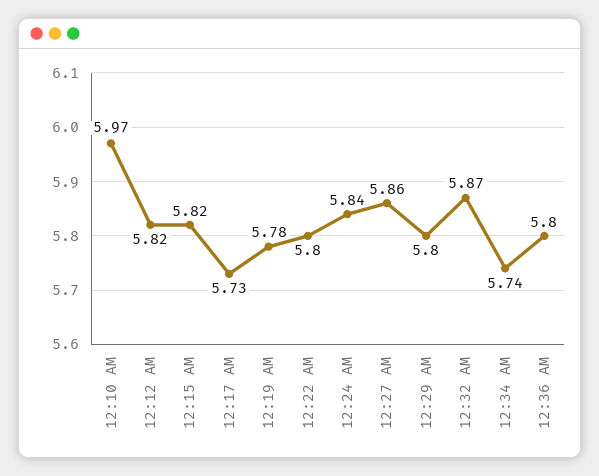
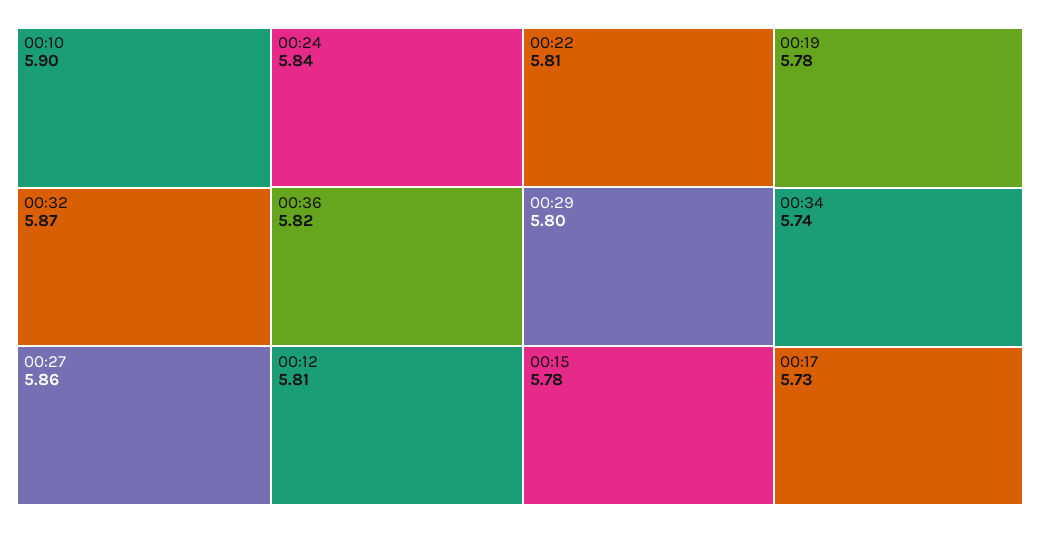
  {
-   "12:10 AM": 5.97,
+   "12:10 AM": 5.9,
-   "12:12 AM": 5.82,
+   "12:12 AM": 5.81,
-   "12:15 AM": 5.82,
+   "12:15 AM": 5.78,
    "12:17 AM": 5.73,
    "12:19 AM": 5.78,
-   "12:22 AM": 5.8,
+   "12:22 AM": 5.81,
    "12:24 AM": 5.84,
    "12:27 AM": 5.86,
    "12:29 AM": 5.8,
    "12:32 AM": 5.87,
    "12:34 AM": 5.74,
-   "12:36 AM": 5.8
+   "12:36 AM": 5.82
  }

